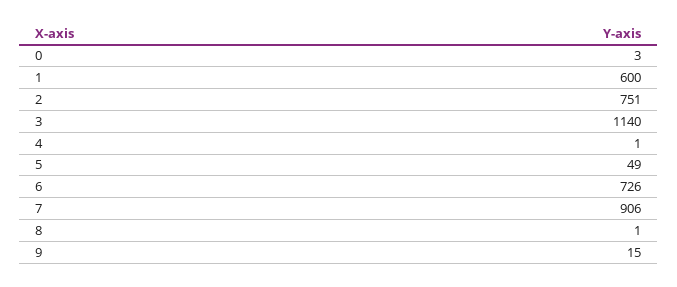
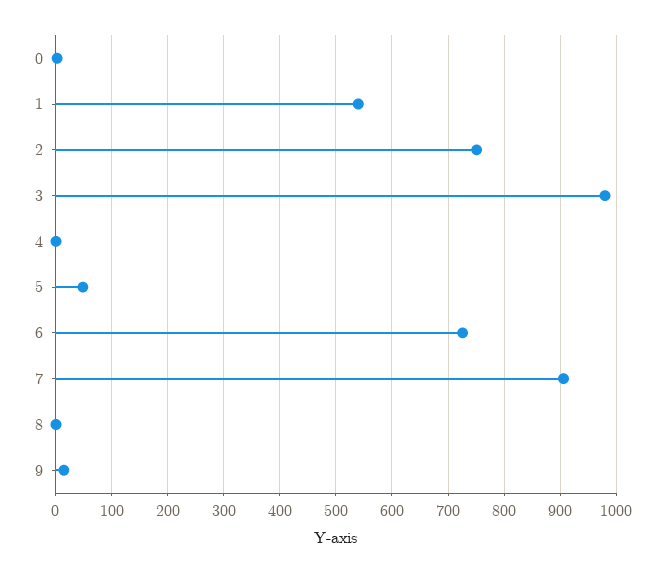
  {
    "0": 3,
-   "1": 600,
+   "1": 540,
    "2": 751,
-   "3": 1140,
+   "3": 980,
    "4": 1,
    "5": 49,
    "6": 726,
    "7": 906,
    "8": 1,
    "9": 15
  }

